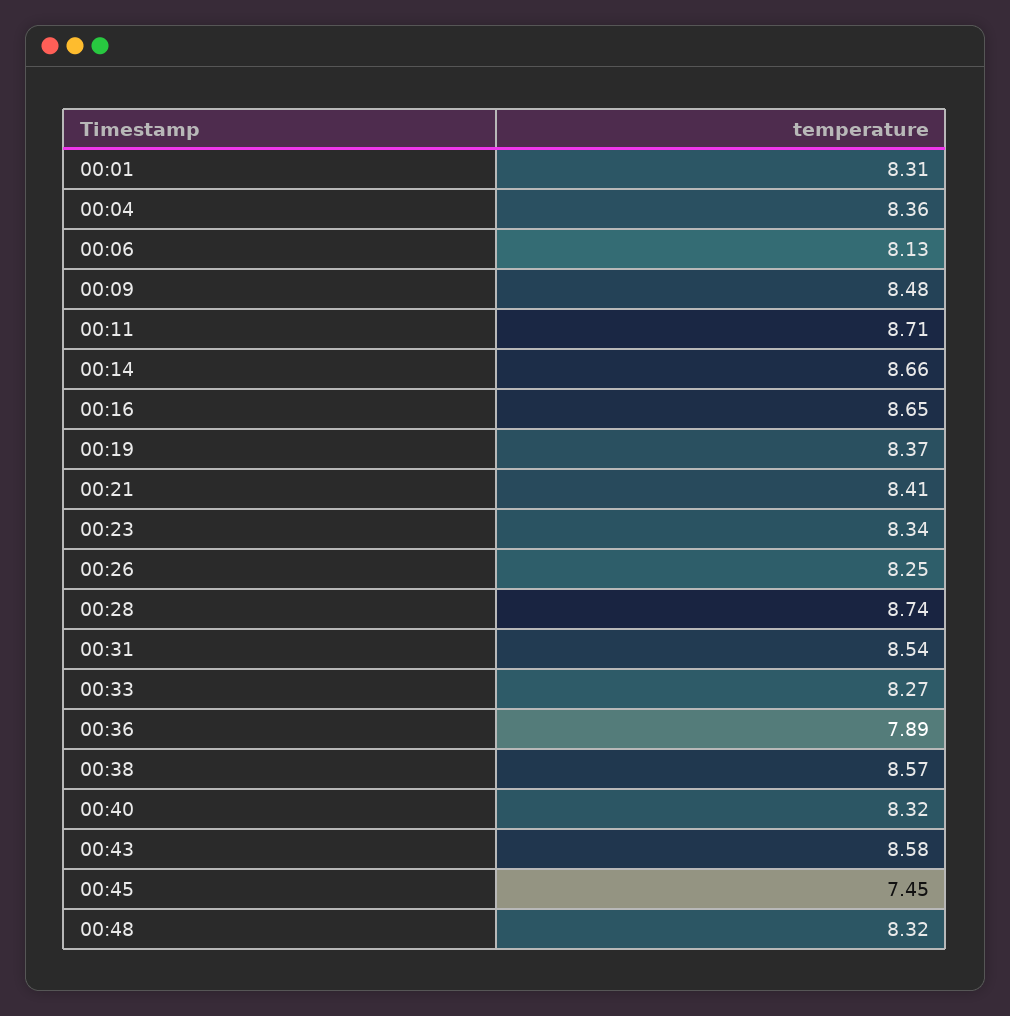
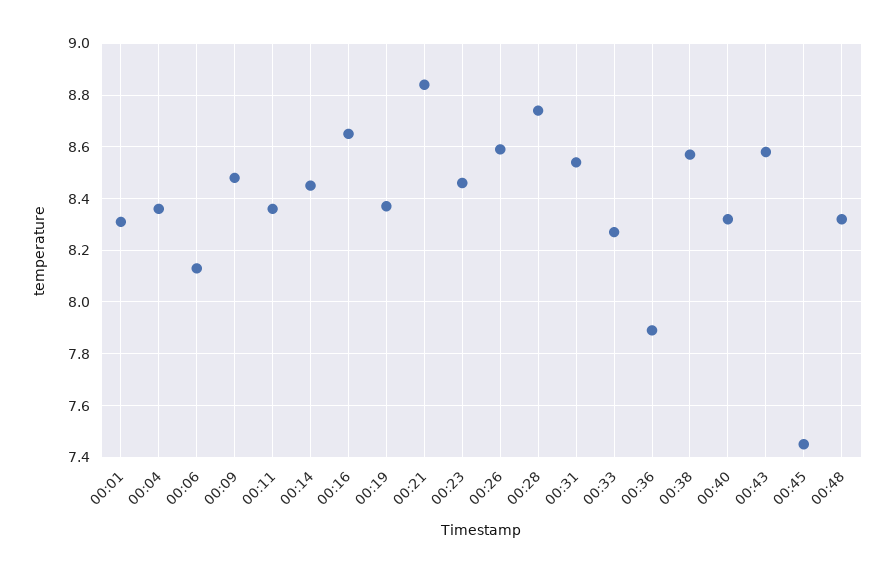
  {
    "00:01": 8.31,
    "00:04": 8.36,
    "00:06": 8.13,
    "00:09": 8.48,
-   "00:11": 8.71,
+   "00:11": 8.35,
-   "00:14": 8.66,
+   "00:14": 8.45,
    "00:16": 8.65,
    "00:19": 8.37,
-   "00:21": 8.41,
+   "00:21": 8.85,
-   "00:23": 8.34,
+   "00:23": 8.45,
-   "00:26": 8.25,
+   "00:26": 8.6,
    "00:28": 8.74,
    "00:31": 8.54,
    "00:33": 8.27,
    "00:36": 7.89,
    "00:38": 8.57,
    "00:40": 8.32,
    "00:43": 8.58,
    "00:45": 7.45,
    "00:48": 8.32
  }

